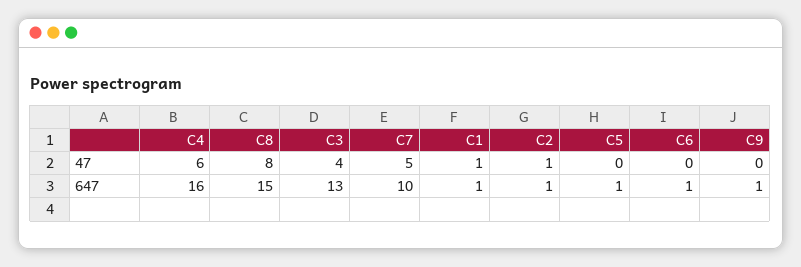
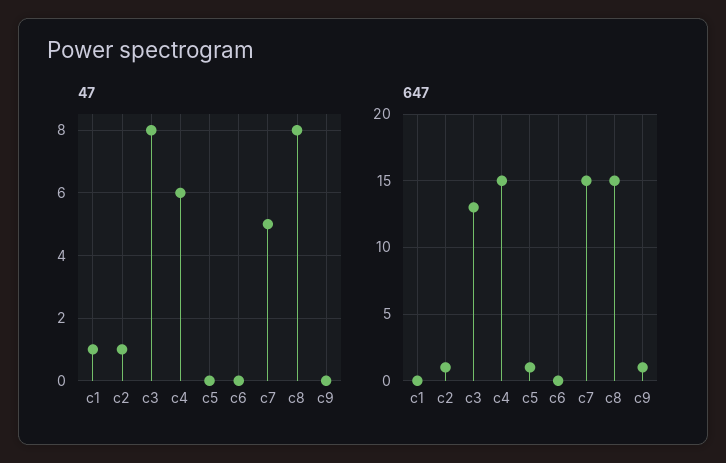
  {
    "47": {
      "C4": 6,
      "C8": 8,
-     "C3": 4,
+     "C3": 8,
      "C7": 5,
      "C1": 1,
      "C2": 1,
      "C5": 0,
      "C6": 0,
      "C9": 0
    },
    "647": {
-     "C4": 16,
+     "C4": 15,
      "C8": 15,
      "C3": 13,
-     "C7": 10,
+     "C7": 15,
-     "C1": 1,
+     "C1": 0,
      "C2": 1,
      "C5": 1,
-     "C6": 1,
+     "C6": 0,
      "C9": 1
    }
  }

